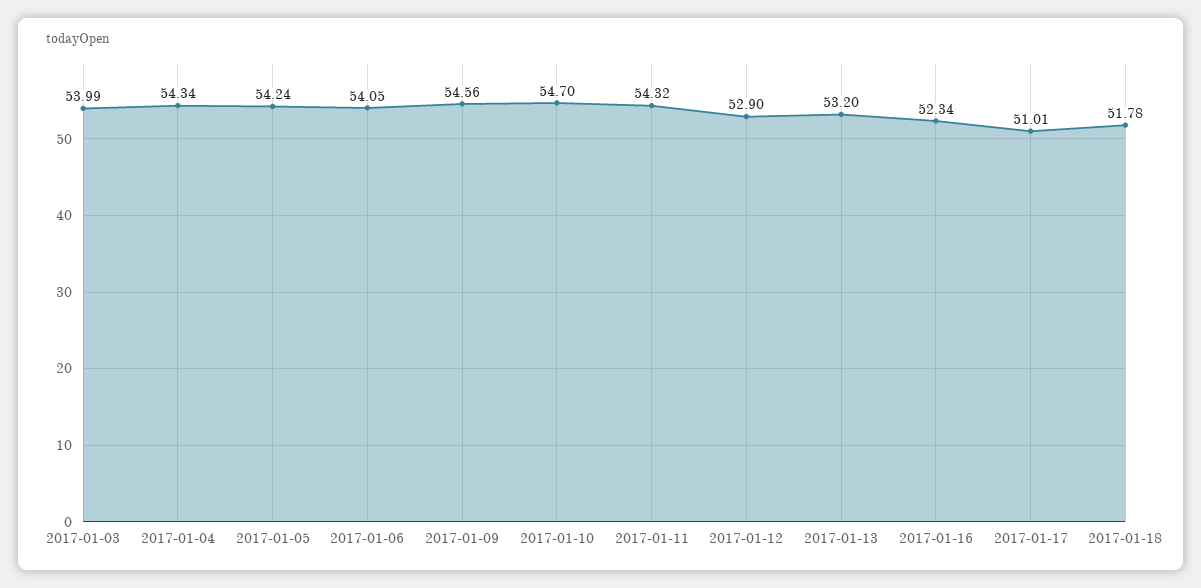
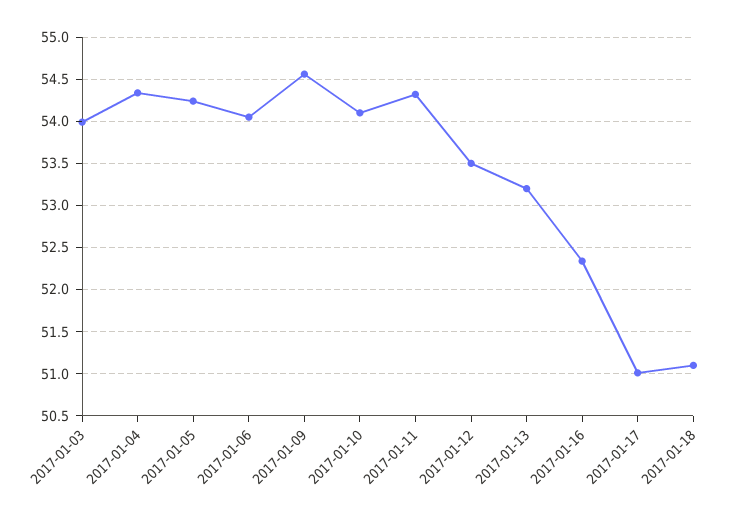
  {
    "2017-01-03": 53.99,
    "2017-01-04": 54.34,
    "2017-01-05": 54.24,
    "2017-01-06": 54.05,
    "2017-01-09": 54.56,
-   "2017-01-10": 54.7,
+   "2017-01-10": 54.1,
    "2017-01-11": 54.32,
-   "2017-01-12": 52.9,
+   "2017-01-12": 53.5,
    "2017-01-13": 53.2,
    "2017-01-16": 52.34,
    "2017-01-17": 51.01,
-   "2017-01-18": 51.78
+   "2017-01-18": 51.1
  }

